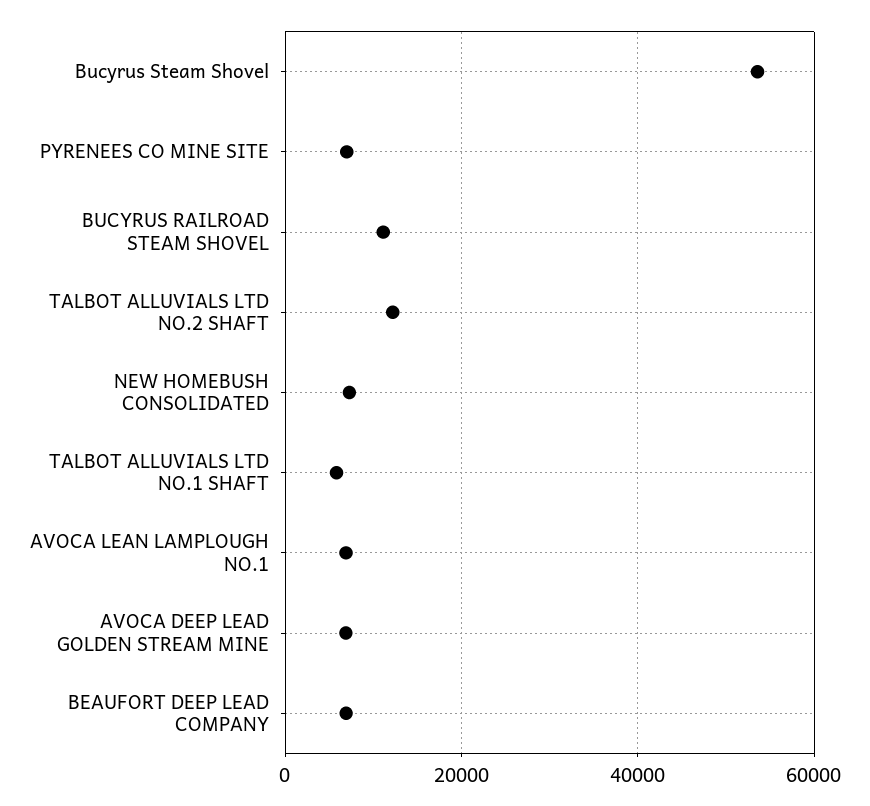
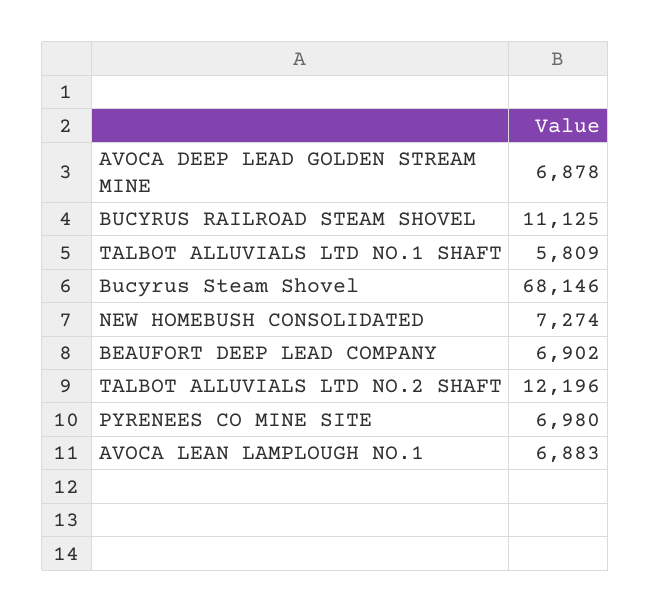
  {
-   "Bucyrus Steam Shovel": 54000,
+   "Bucyrus Steam Shovel": 68146,
    "PYRENEES CO MINE SITE": 6980,
    "BUCYRUS RAILROAD STEAM SHOVEL": 11125,
    "TALBOT ALLUVIALS LTD NO.2 SHAFT": 12196,
    "NEW HOMEBUSH CONSOLIDATED": 7274,
    "TALBOT ALLUVIALS LTD NO.1 SHAFT": 5809,
    "AVOCA LEAN LAMPLOUGH NO.1": 6883,
    "AVOCA DEEP LEAD GOLDEN STREAM MINE": 6878,
    "BEAUFORT DEEP LEAD COMPANY": 6902
  }

